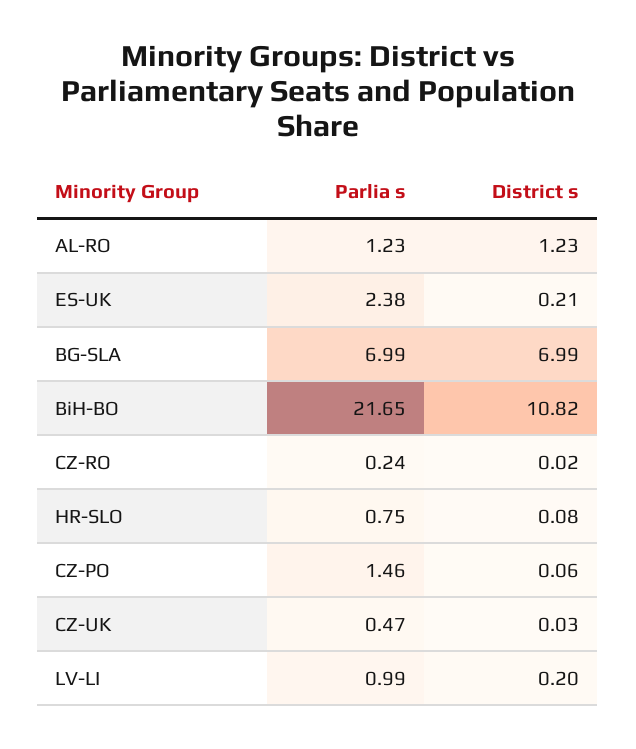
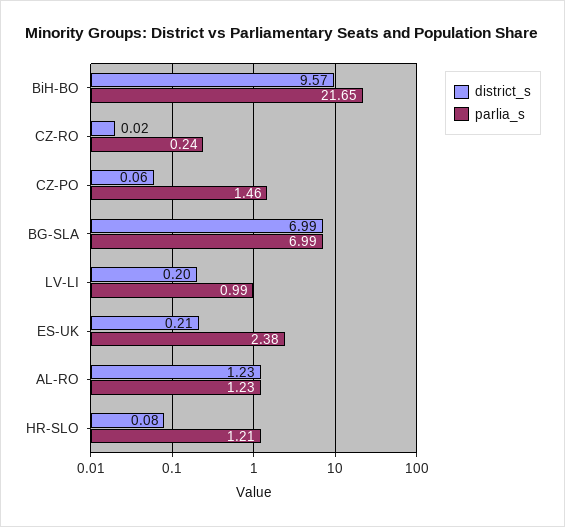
  {
    "Parlia s": {
      "AL-RO": 1.23,
      "ES-UK": 2.38,
      "BG-SLA": 6.99,
      "BiH-BO": 21.65,
      "CZ-RO": 0.24,
-     "HR-SLO": 0.75,
+     "HR-SLO": 1.21,
      "CZ-PO": 1.46,
-     "CZ-UK": 0.47,
      "LV-LI": 0.99
    },
    "District s": {
      "AL-RO": 1.23,
      "ES-UK": 0.21,
      "BG-SLA": 6.99,
-     "BiH-BO": 10.82,
+     "BiH-BO": 9.57,
      "CZ-RO": 0.02,
      "HR-SLO": 0.08,
      "CZ-PO": 0.06,
-     "CZ-UK": 0.03,
      "LV-LI": 0.2
    }
  }

